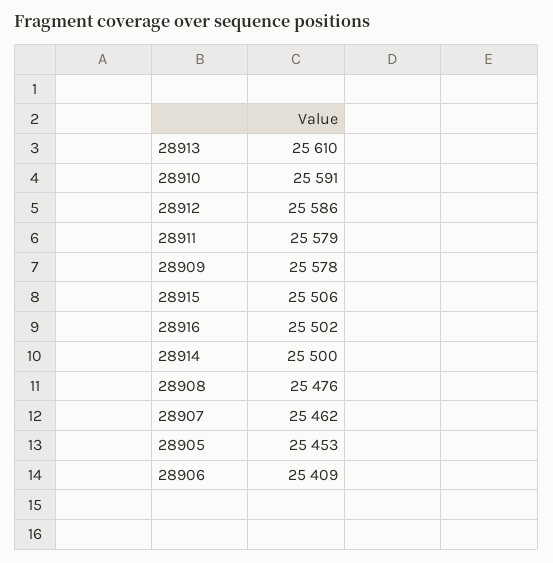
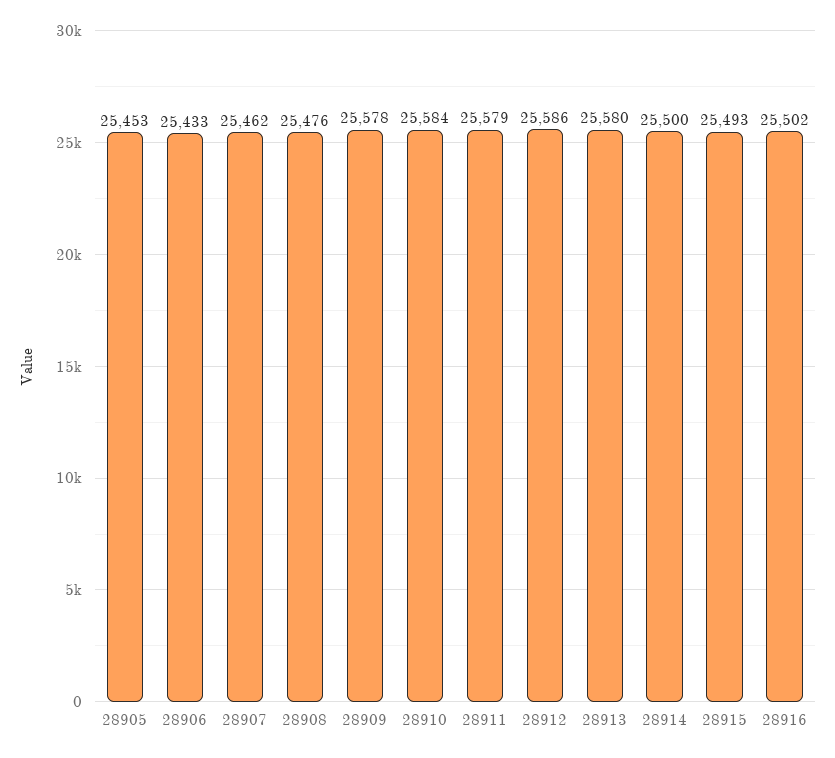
  {
-   "28913": 25610,
+   "28913": 25580,
-   "28910": 25591,
+   "28910": 25584,
    "28912": 25586,
    "28911": 25579,
    "28909": 25578,
-   "28915": 25506,
+   "28915": 25493,
    "28916": 25502,
    "28914": 25500,
    "28908": 25476,
    "28907": 25462,
    "28905": 25453,
-   "28906": 25409
+   "28906": 25433
  }

